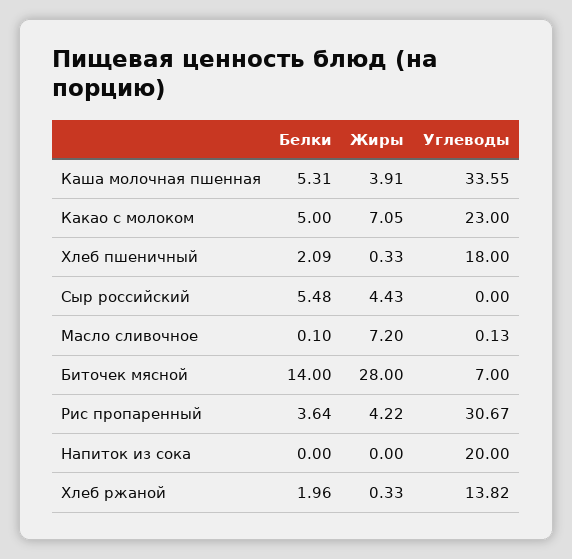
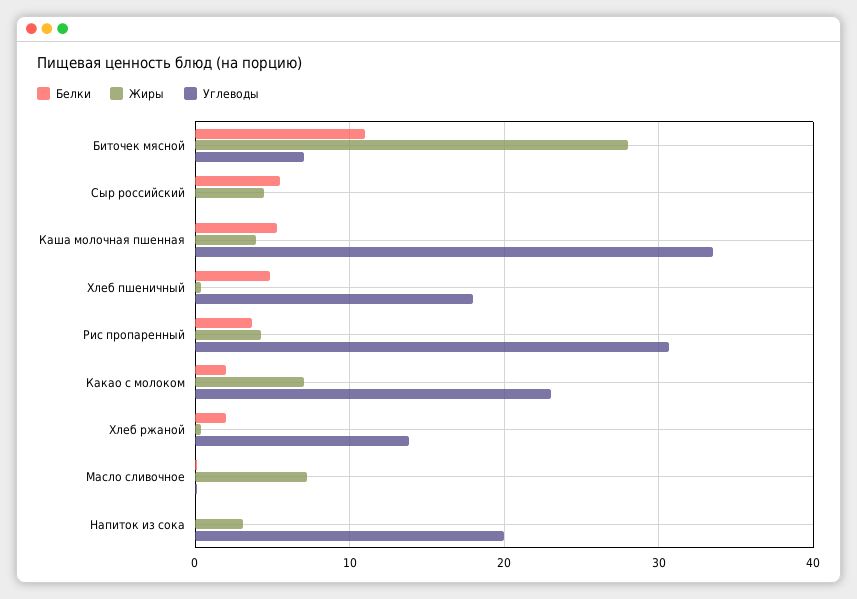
  {
    "Белки": {
      "Каша молочная пшенная": 5.31,
-     "Какао с молоком": 5,
+     "Какао с молоком": 2,
-     "Хлеб пшеничный": 2.09,
+     "Хлеб пшеничный": 5,
      "Сыр российский": 5.48,
      "Масло сливочное": 0.1,
-     "Биточек мясной": 14,
+     "Биточек мясной": 11,
      "Рис пропаренный": 3.64,
      "Напиток из сока": 0,
      "Хлеб ржаной": 1.96
    },
    "Жиры": {
      "Каша молочная пшенная": 3.91,
      "Какао с молоком": 7.05,
      "Хлеб пшеничный": 0.33,
      "Сыр российский": 4.43,
      "Масло сливочное": 7.2,
      "Биточек мясной": 28,
      "Рис пропаренный": 4.22,
-     "Напиток из сока": 0,
+     "Напиток из сока": 3,
      "Хлеб ржаной": 0.33
    },
    "Углеводы": {
      "Каша молочная пшенная": 33.55,
      "Какао с молоком": 23,
      "Хлеб пшеничный": 18,
      "Сыр российский": 0,
      "Масло сливочное": 0.13,
      "Биточек мясной": 7,
      "Рис пропаренный": 30.67,
      "Напиток из сока": 20,
      "Хлеб ржаной": 13.82
    }
  }

